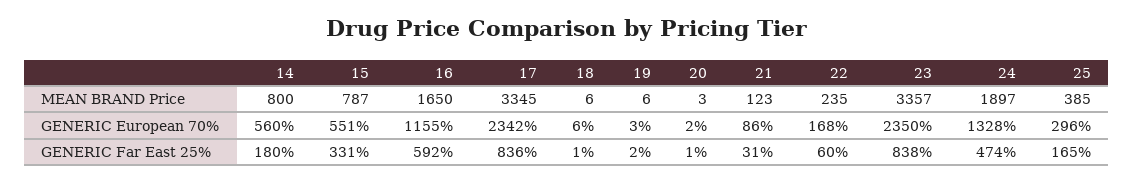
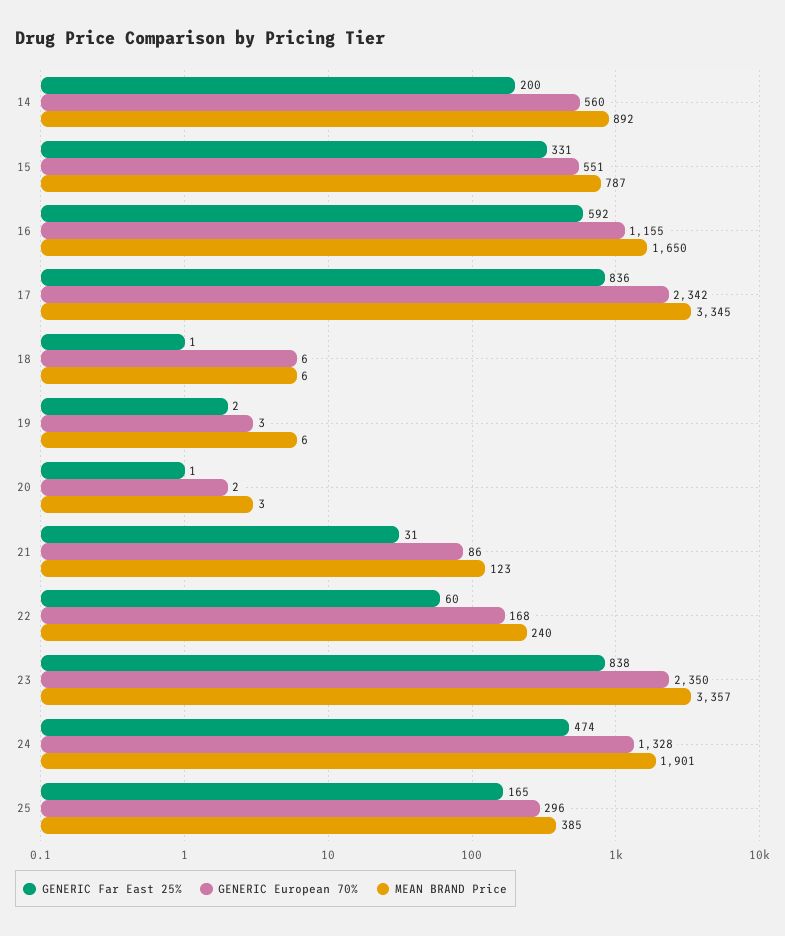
  {
    "MEAN BRAND Price": {
-     "14": 800,
+     "14": 892,
      "15": 787,
      "16": 1650,
      "17": 3345,
      "18": 6,
      "19": 6,
      "20": 3,
      "21": 123,
-     "22": 235,
+     "22": 240,
      "23": 3357,
-     "24": 1897,
+     "24": 1901,
      "25": 385
    },
    "GENERIC European 70%": {
      "14": 560,
      "15": 551,
      "16": 1155,
      "17": 2342,
      "18": 6,
      "19": 3,
      "20": 2,
      "21": 86,
      "22": 168,
      "23": 2350,
      "24": 1328,
      "25": 296
    },
    "GENERIC Far East 25%": {
-     "14": 180,
+     "14": 200,
      "15": 331,
      "16": 592,
      "17": 836,
      "18": 1,
      "19": 2,
      "20": 1,
      "21": 31,
      "22": 60,
      "23": 838,
      "24": 474,
      "25": 165
    }
  }

